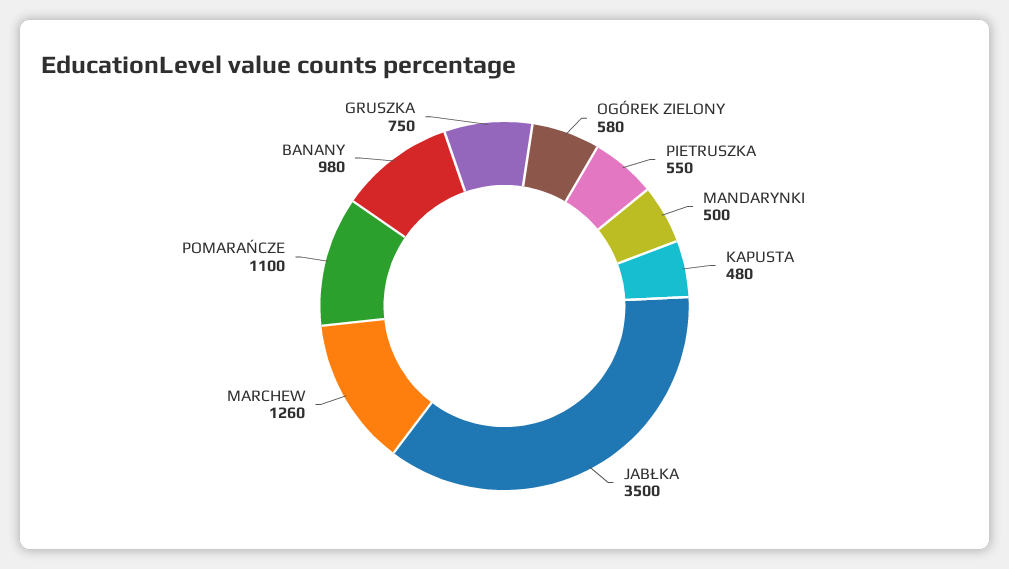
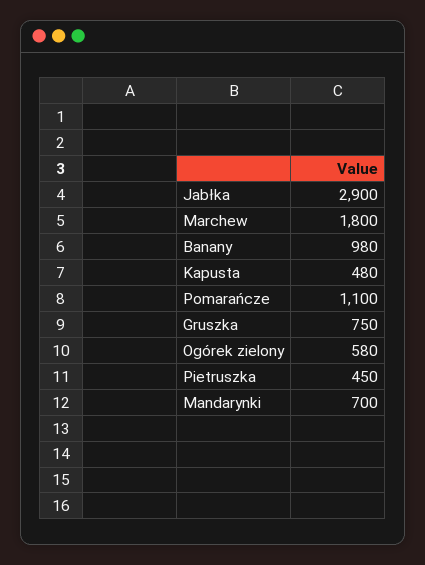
  {
    "OGÓREK ZIELONY": 580,
-   "PIETRUSZKA": 550,
+   "PIETRUSZKA": 450,
-   "MANDARYNKI": 500,
+   "MANDARYNKI": 700,
    "KAPUSTA": 480,
-   "JABŁKA": 3500,
+   "JABŁKA": 2900,
-   "MARCHEW": 1260,
+   "MARCHEW": 1800,
    "POMARAŃCZE": 1100,
    "BANANY": 980,
    "GRUSZKA": 750
  }

